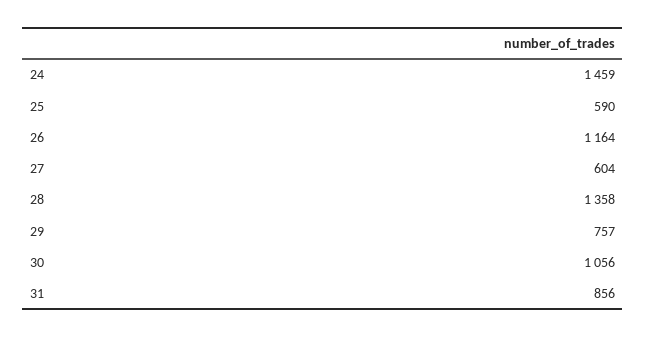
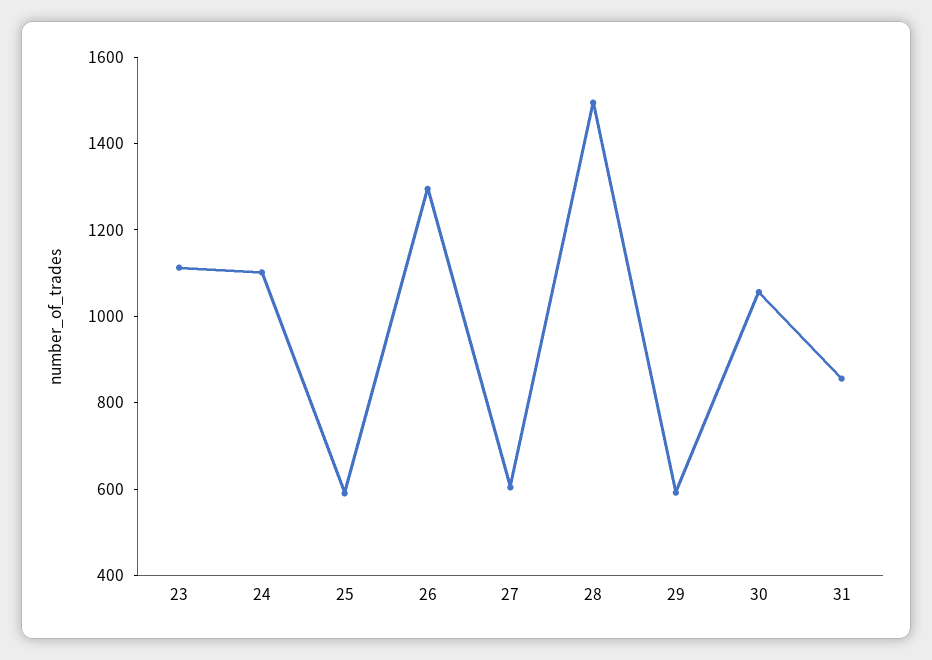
  {
-   "24": 1459,
+   "24": 1100,
    "25": 590,
-   "26": 1164,
+   "26": 1300,
    "27": 604,
-   "28": 1358,
+   "28": 1500,
-   "29": 757,
+   "29": 600,
    "30": 1056,
-   "31": 856
+   "31": 856,
+   "23": 1100
  }

